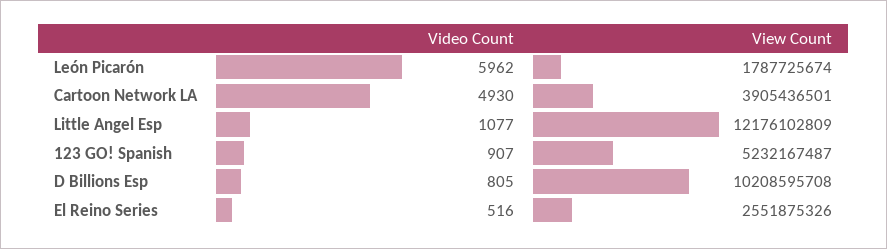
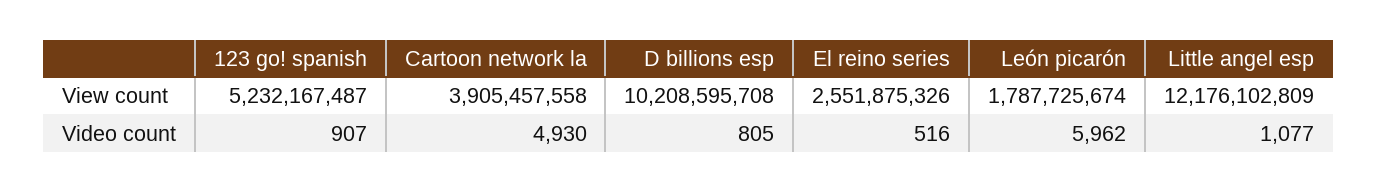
  {
    "Video Count": {
      "León Picarón": 5962,
      "Cartoon Network LA": 4930,
      "Little Angel Esp": 1077,
      "123 GO! Spanish": 907,
      "D Billions Esp": 805,
      "El Reino Series": 516
    },
    "View Count": {
      "León Picarón": 1787725674,
-     "Cartoon Network LA": 3905436501,
+     "Cartoon Network LA": 3905457558,
      "Little Angel Esp": 12176102809,
      "123 GO! Spanish": 5232167487,
      "D Billions Esp": 10208595708,
      "El Reino Series": 2551875326
    }
  }

